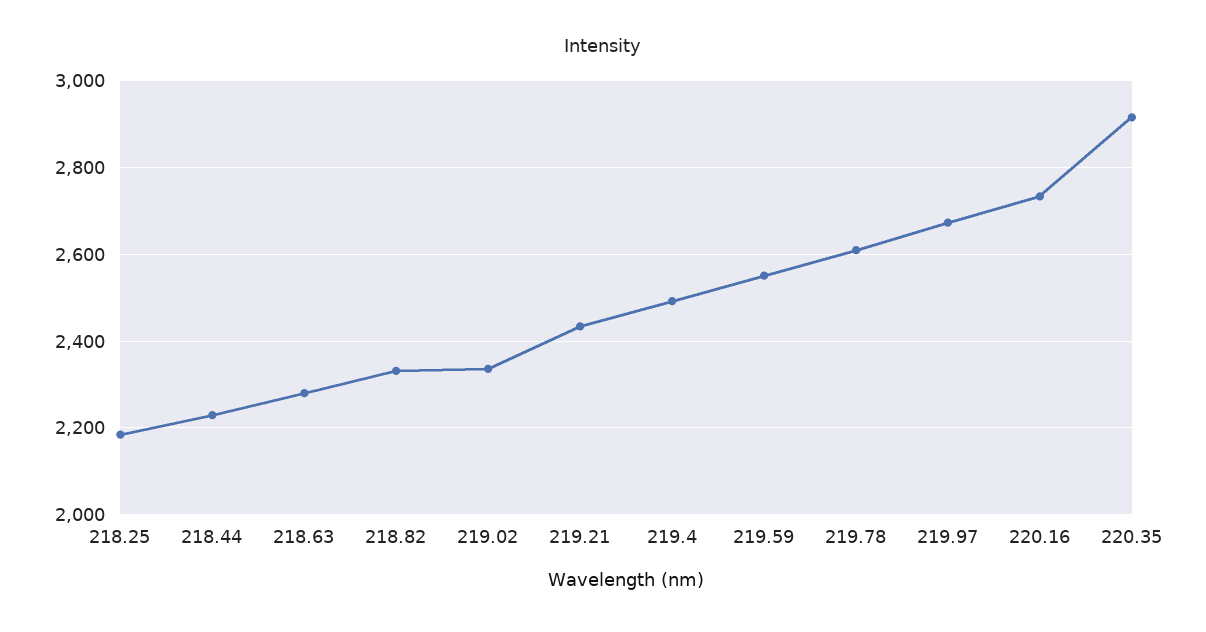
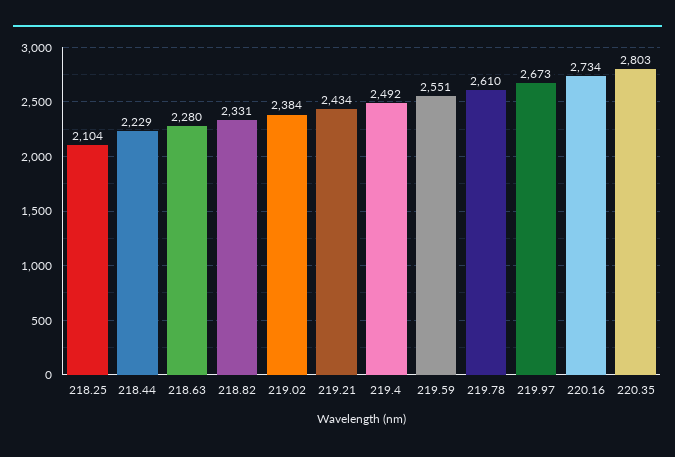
  {
-   "218.25": 2180,
+   "218.25": 2104,
    "218.44": 2229,
    "218.63": 2280,
    "218.82": 2331,
-   "219.02": 2340,
+   "219.02": 2384,
    "219.21": 2434,
    "219.4": 2492,
    "219.59": 2551,
    "219.78": 2610,
    "219.97": 2673,
    "220.16": 2734,
-   "220.35": 2920
+   "220.35": 2803
  }

